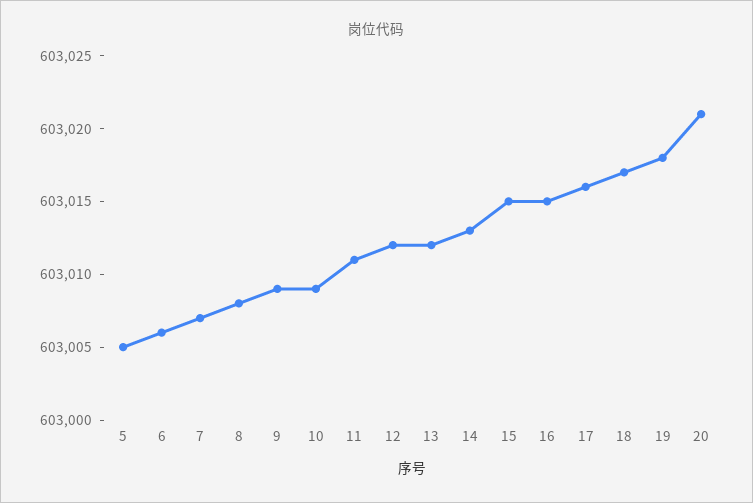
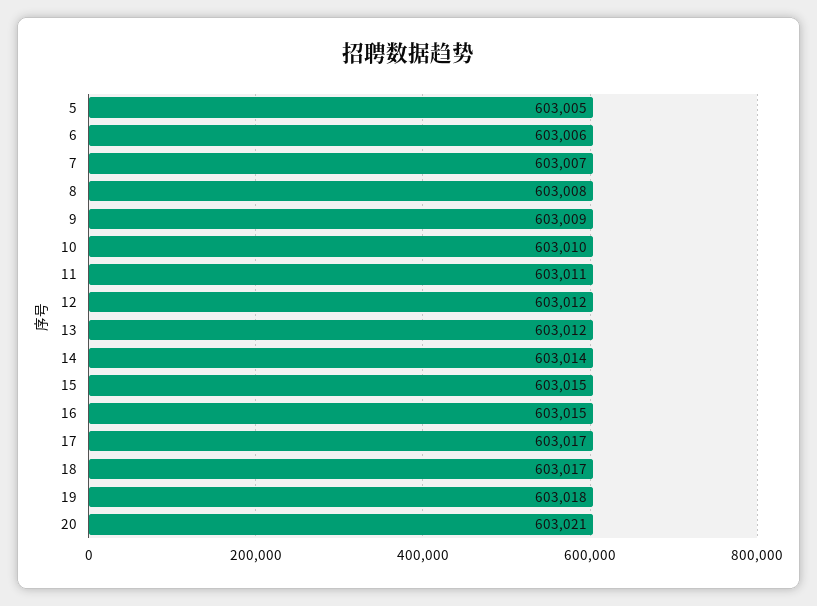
  {
    "5": 603005,
    "6": 603006,
    "7": 603007,
    "8": 603008,
    "9": 603009,
-   "10": 603009,
+   "10": 603010,
    "11": 603011,
    "12": 603012,
    "13": 603012,
-   "14": 603013,
+   "14": 603014,
    "15": 603015,
    "16": 603015,
-   "17": 603016,
+   "17": 603017,
    "18": 603017,
    "19": 603018,
    "20": 603021
  }

